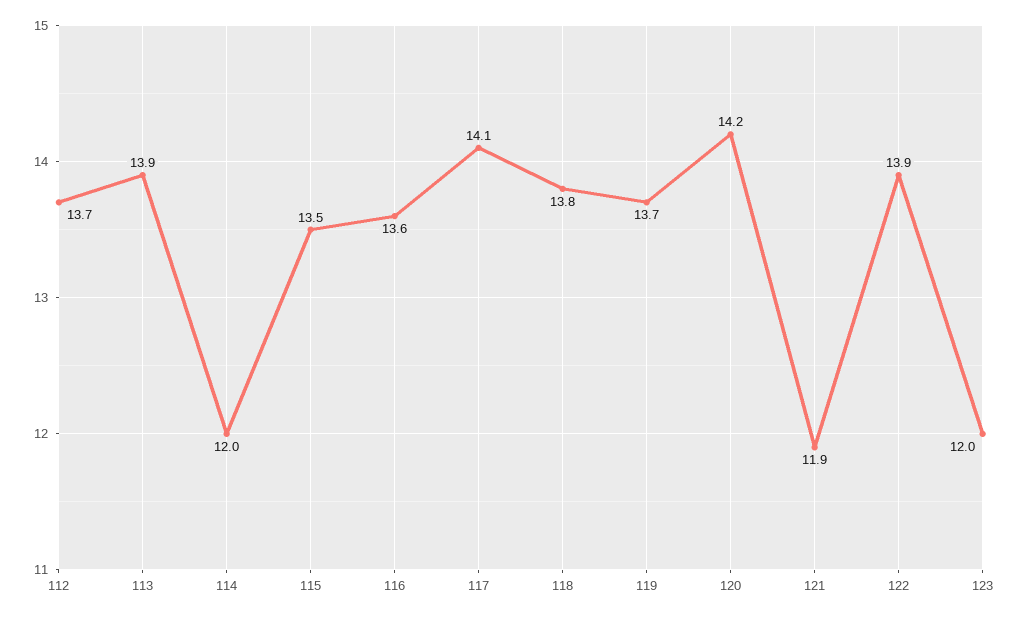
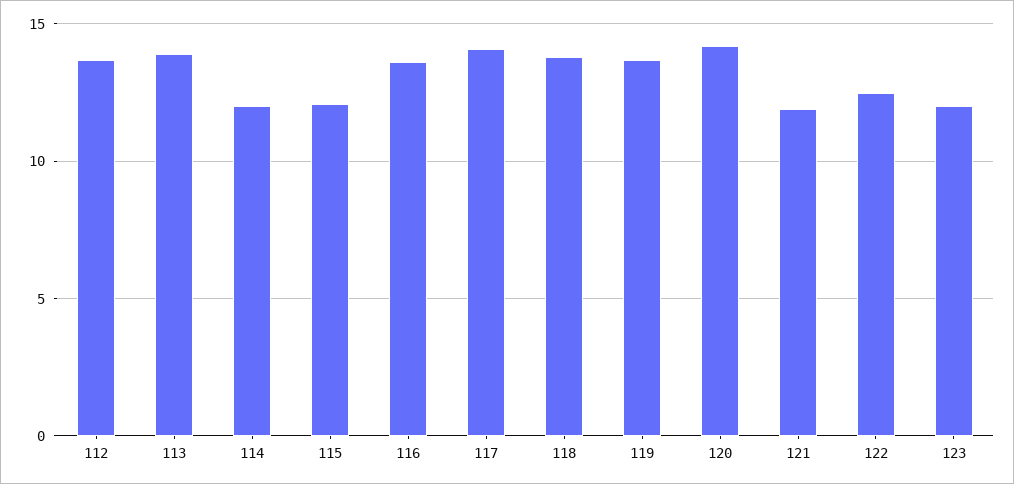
  {
    "112": 13.7,
    "113": 13.9,
    "114": 12,
-   "115": 13.5,
+   "115": 12,
    "116": 13.6,
    "117": 14.1,
    "118": 13.8,
    "119": 13.7,
    "120": 14.2,
    "121": 11.9,
-   "122": 13.9,
+   "122": 12.5,
    "123": 12
  }

